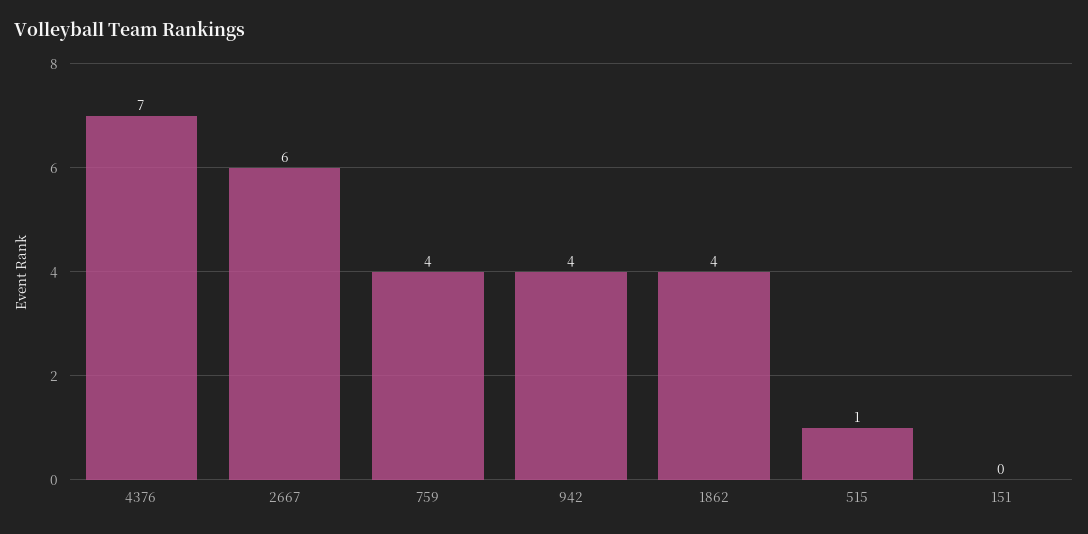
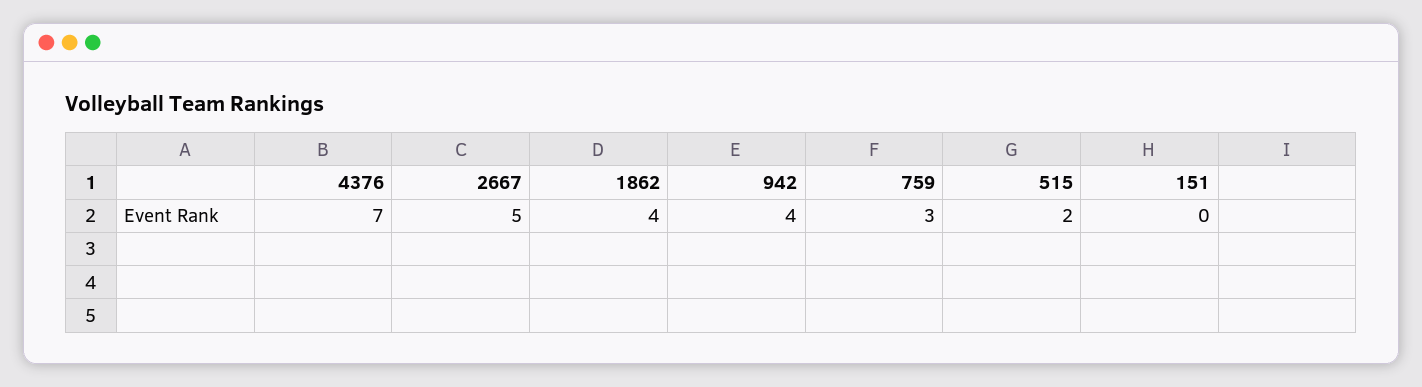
  {
    "4376": 7,
-   "2667": 6,
+   "2667": 5,
-   "759": 4,
+   "759": 3,
    "942": 4,
    "1862": 4,
-   "515": 1,
+   "515": 2,
    "151": 0
  }

